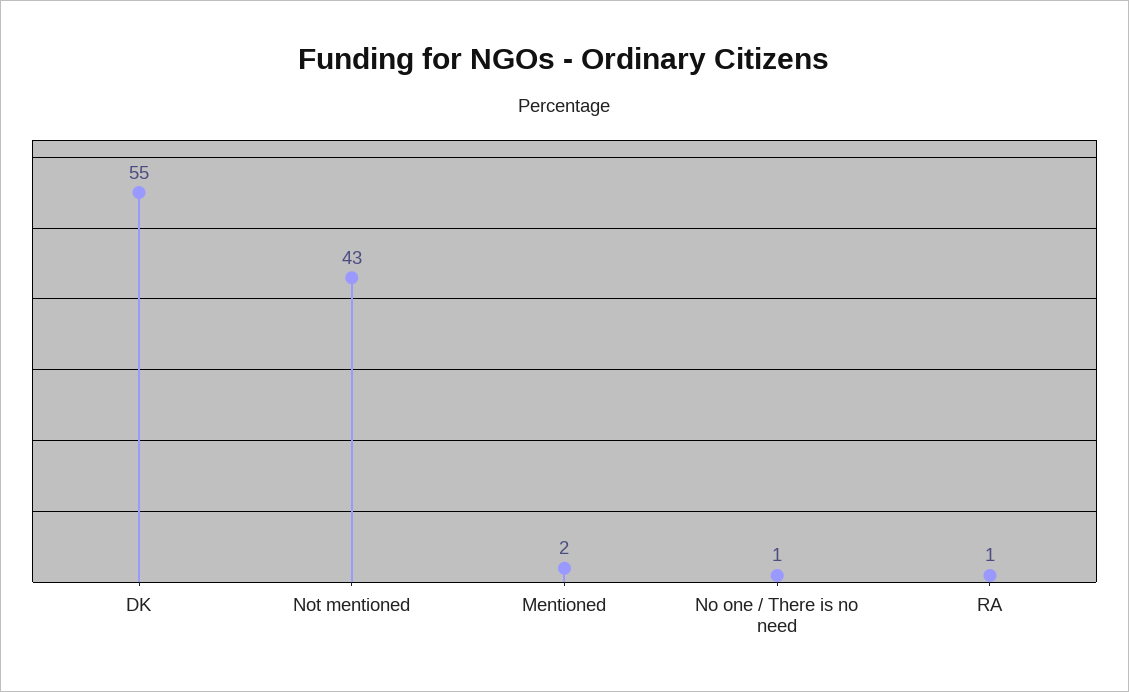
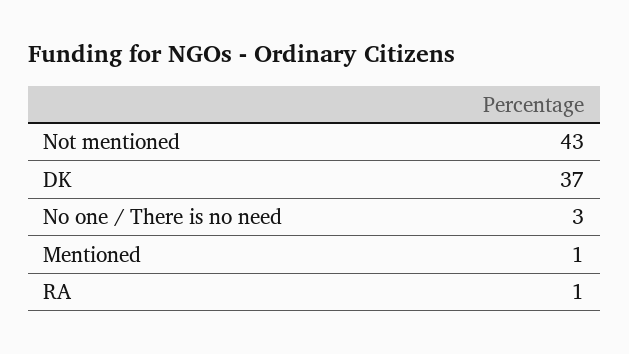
  {
-   "DK": 55,
+   "DK": 37,
    "Not mentioned": 43,
-   "Mentioned": 2,
+   "Mentioned": 1,
-   "No one / There is no need": 1,
+   "No one / There is no need": 3,
    "RA": 1
  }

